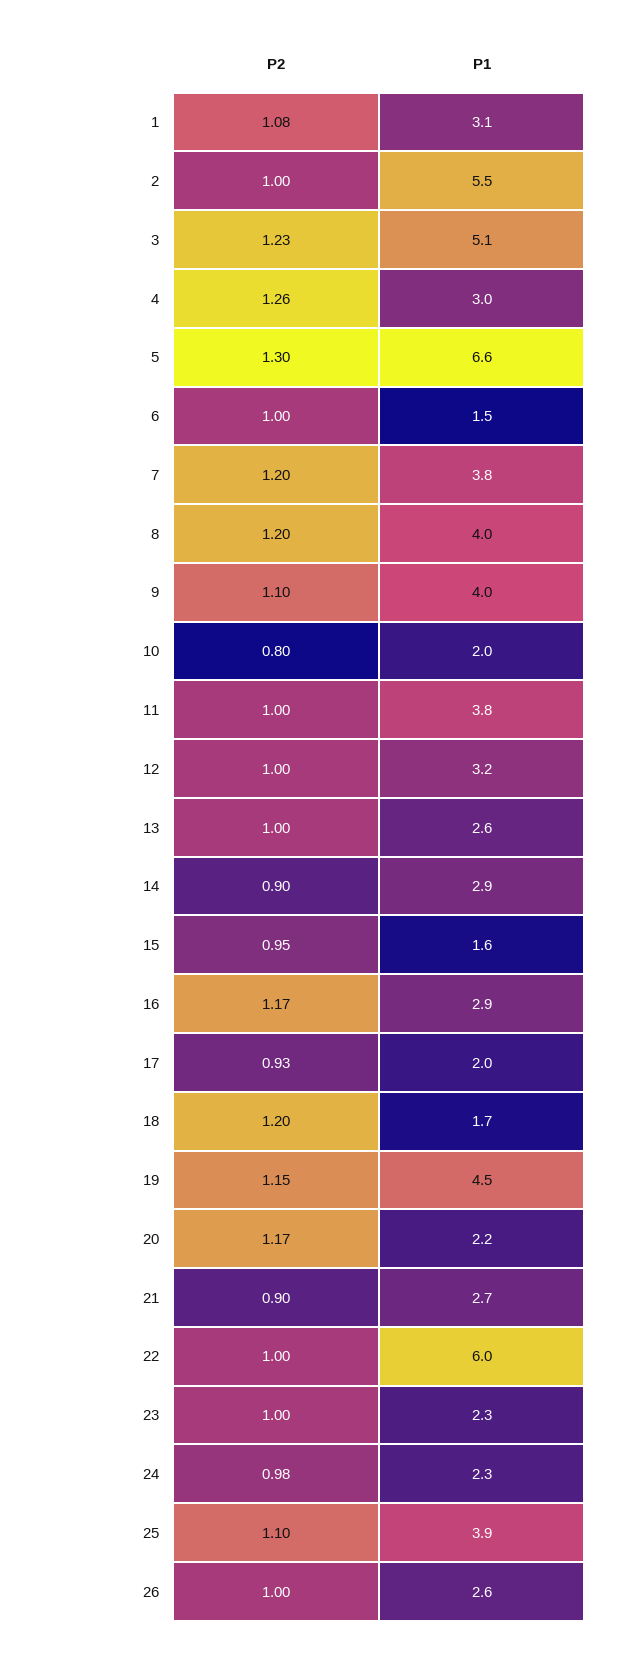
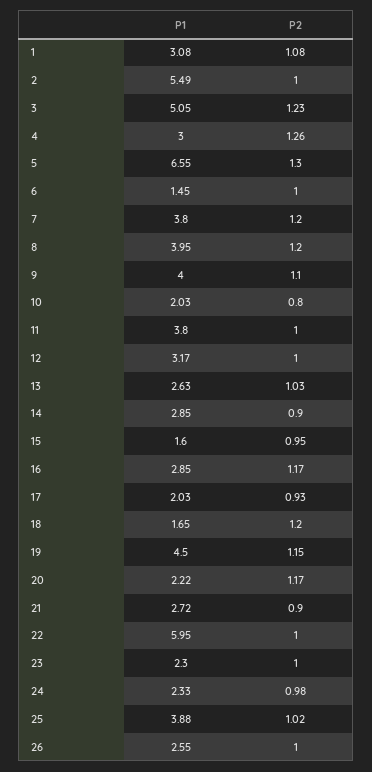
  {
    "P2": {
      "1": 1.08,
      "2": 1,
      "3": 1.23,
      "4": 1.26,
      "5": 1.3,
      "6": 1,
      "7": 1.2,
      "8": 1.2,
      "9": 1.1,
      "10": 0.8,
      "11": 1,
      "12": 1,
-     "13": 1,
+     "13": 1.03,
      "14": 0.9,
      "15": 0.95,
      "16": 1.17,
      "17": 0.93,
      "18": 1.2,
      "19": 1.15,
      "20": 1.17,
      "21": 0.9,
      "22": 1,
      "23": 1,
      "24": 0.98,
-     "25": 1.1,
+     "25": 1.02,
      "26": 1
    },
    "P1": {
      "1": 3.08,
      "2": 5.49,
      "3": 5.05,
      "4": 3,
      "5": 6.55,
      "6": 1.45,
      "7": 3.8,
      "8": 3.95,
      "9": 4,
      "10": 2.03,
      "11": 3.8,
      "12": 3.17,
      "13": 2.63,
      "14": 2.85,
      "15": 1.6,
      "16": 2.85,
      "17": 2.03,
      "18": 1.65,
      "19": 4.5,
      "20": 2.22,
      "21": 2.72,
      "22": 5.95,
      "23": 2.3,
      "24": 2.33,
      "25": 3.88,
      "26": 2.55
    }
  }

